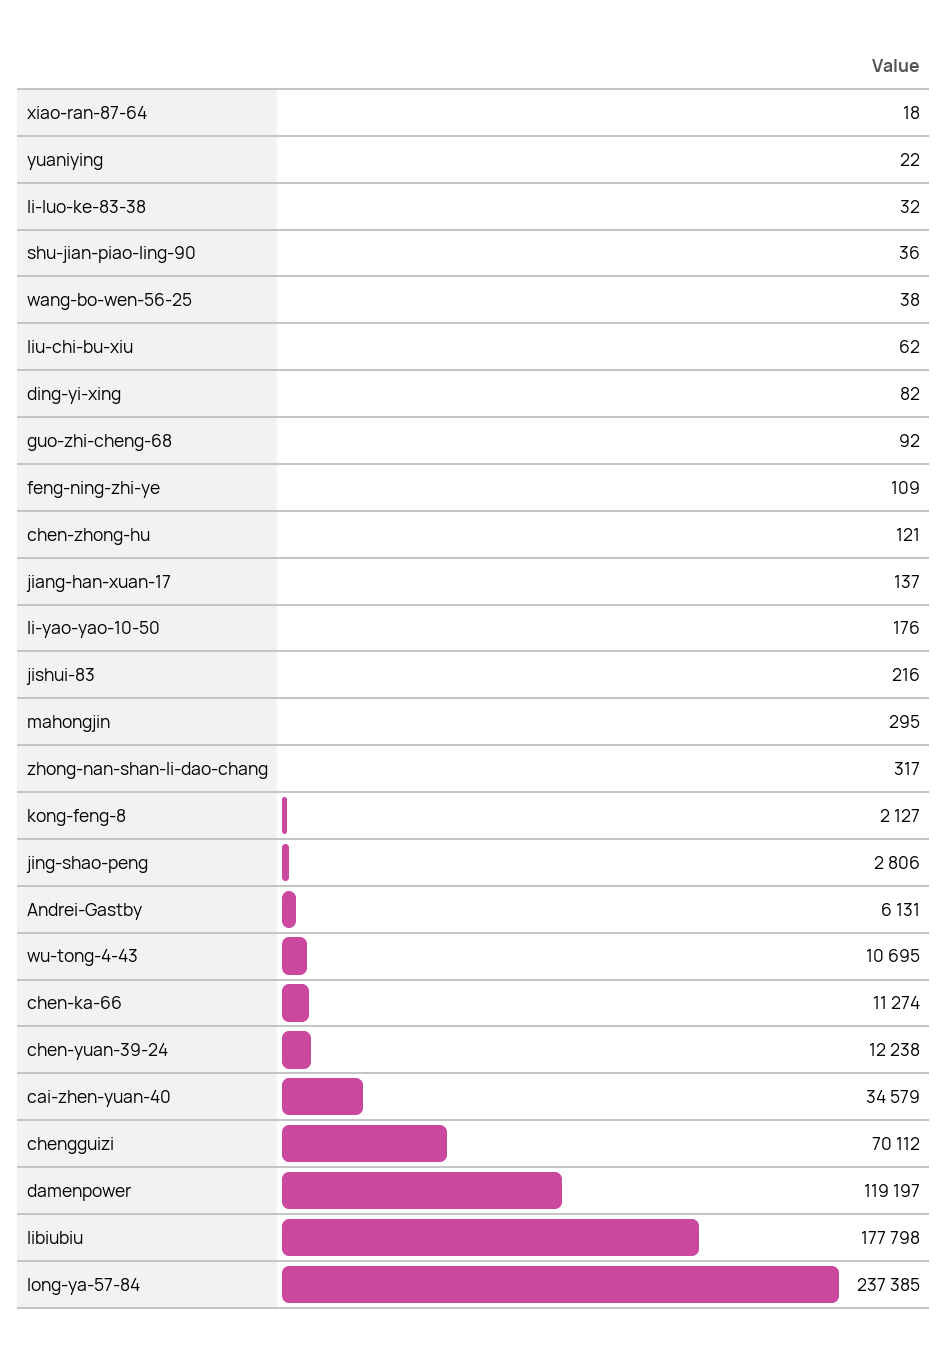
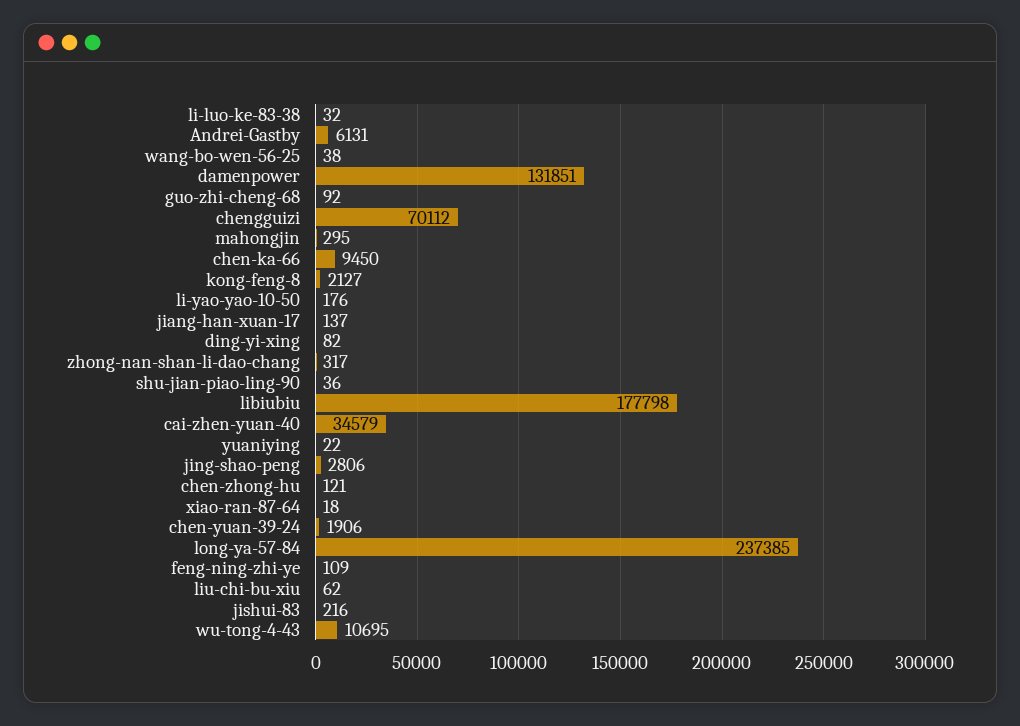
  {
    "xiao-ran-87-64": 18,
    "yuaniying": 22,
    "li-luo-ke-83-38": 32,
    "shu-jian-piao-ling-90": 36,
    "wang-bo-wen-56-25": 38,
    "liu-chi-bu-xiu": 62,
    "ding-yi-xing": 82,
    "guo-zhi-cheng-68": 92,
    "feng-ning-zhi-ye": 109,
    "chen-zhong-hu": 121,
    "jiang-han-xuan-17": 137,
    "li-yao-yao-10-50": 176,
    "jishui-83": 216,
    "mahongjin": 295,
    "zhong-nan-shan-li-dao-chang": 317,
    "kong-feng-8": 2127,
    "jing-shao-peng": 2806,
    "Andrei-Gastby": 6131,
    "wu-tong-4-43": 10695,
-   "chen-ka-66": 11274,
+   "chen-ka-66": 9450,
-   "chen-yuan-39-24": 12238,
+   "chen-yuan-39-24": 1906,
    "cai-zhen-yuan-40": 34579,
    "chengguizi": 70112,
-   "damenpower": 119197,
+   "damenpower": 131851,
    "libiubiu": 177798,
    "long-ya-57-84": 237385
  }

